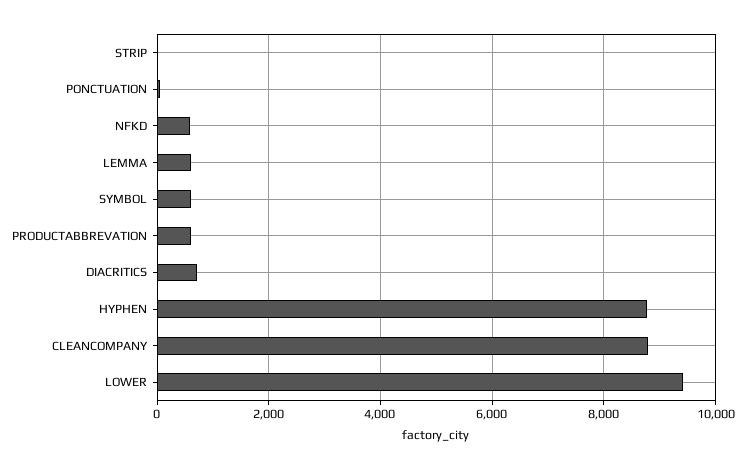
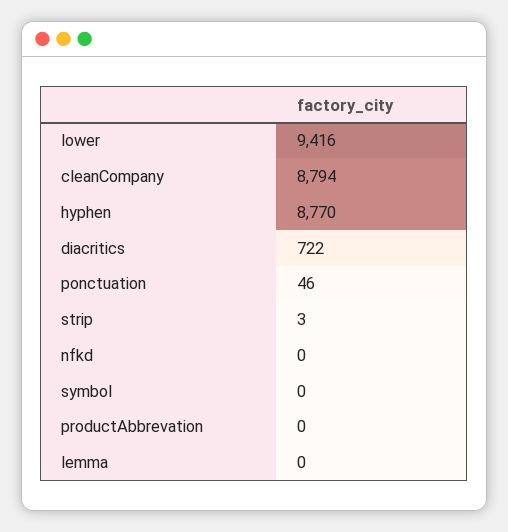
  {
    "STRIP": 3,
    "PONCTUATION": 46,
-   "NFKD": 600,
+   "NFKD": 0,
-   "LEMMA": 600,
+   "LEMMA": 0,
-   "SYMBOL": 600,
+   "SYMBOL": 0,
-   "PRODUCTABBREVATION": 600,
+   "PRODUCTABBREVATION": 0,
    "DIACRITICS": 722,
    "HYPHEN": 8770,
    "CLEANCOMPANY": 8794,
    "LOWER": 9416
  }

